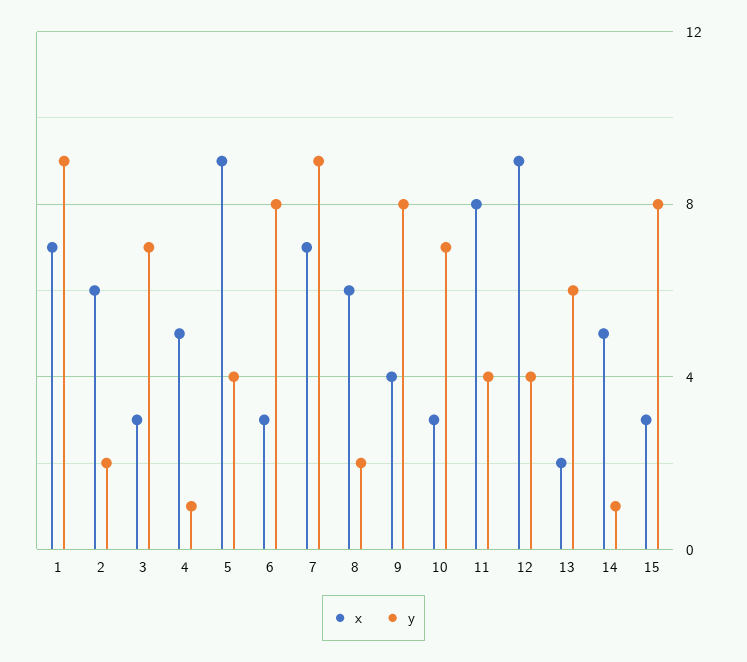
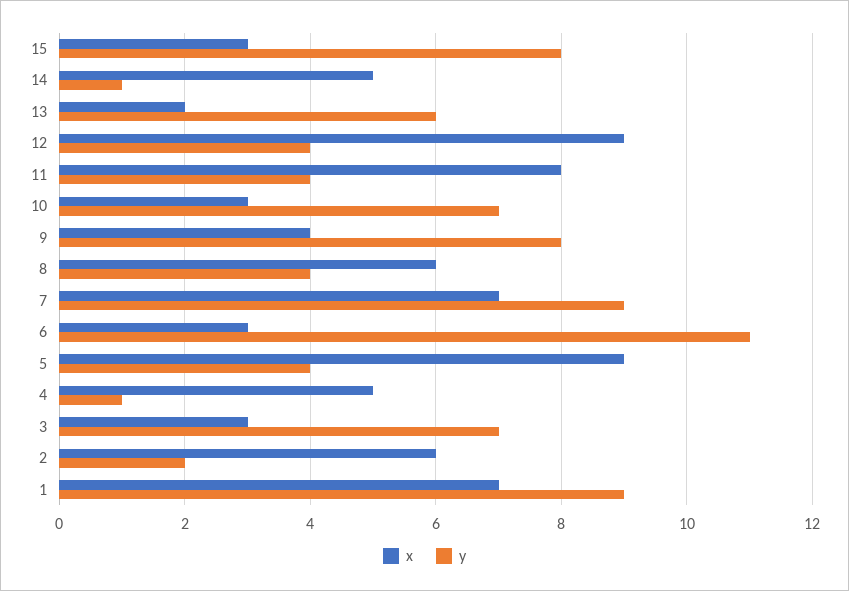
  {
    "x": {
      "1": 7,
      "2": 6,
      "3": 3,
      "4": 5,
      "5": 9,
      "6": 3,
      "7": 7,
      "8": 6,
      "9": 4,
      "10": 3,
      "11": 8,
      "12": 9,
      "13": 2,
      "14": 5,
      "15": 3
    },
    "y": {
      "1": 9,
      "2": 2,
      "3": 7,
      "4": 1,
      "5": 4,
-     "6": 8,
+     "6": 11,
      "7": 9,
-     "8": 2,
+     "8": 4,
      "9": 8,
      "10": 7,
      "11": 4,
      "12": 4,
      "13": 6,
      "14": 1,
      "15": 8
    }
  }

